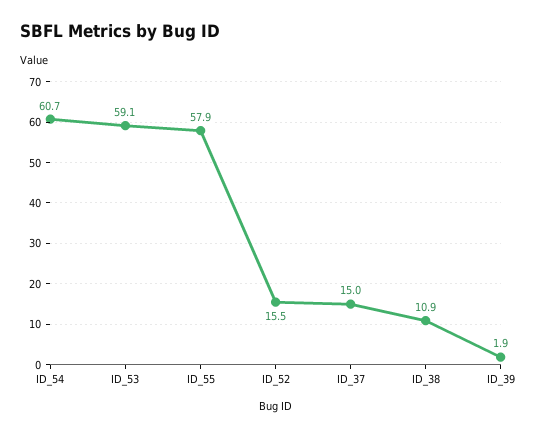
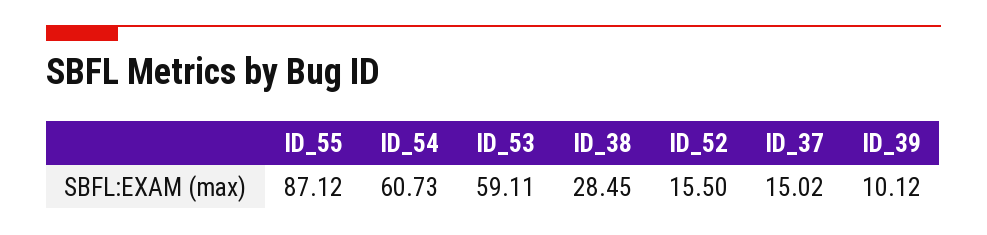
  {
    "ID_54": 60.73,
    "ID_53": 59.11,
-   "ID_55": 57.9,
+   "ID_55": 87.12,
    "ID_52": 15.5,
    "ID_37": 15.02,
-   "ID_38": 10.9,
+   "ID_38": 28.45,
-   "ID_39": 1.9
+   "ID_39": 10.12
  }

